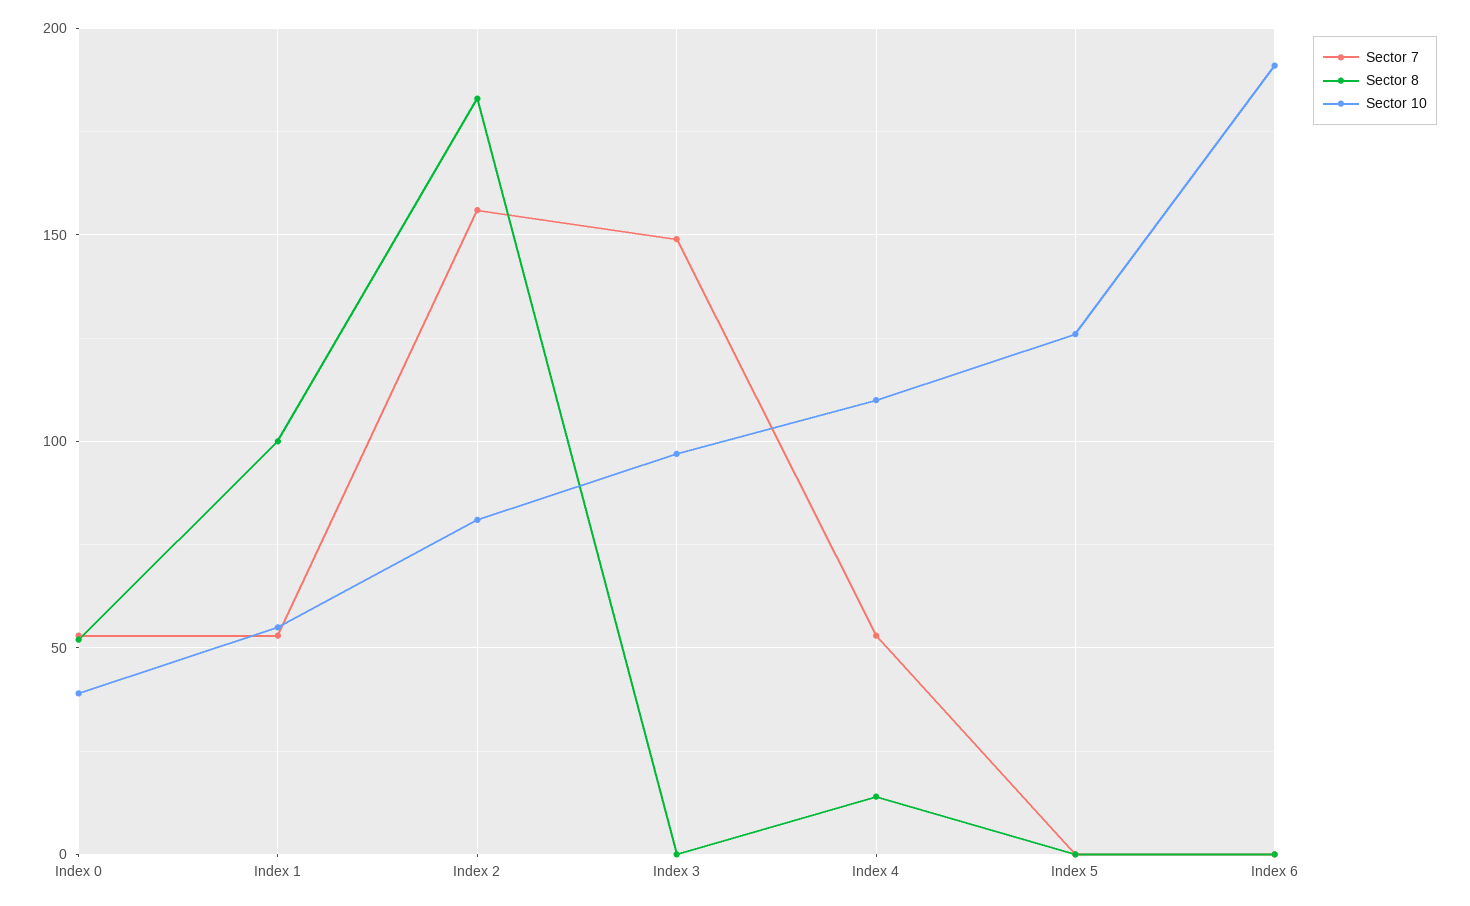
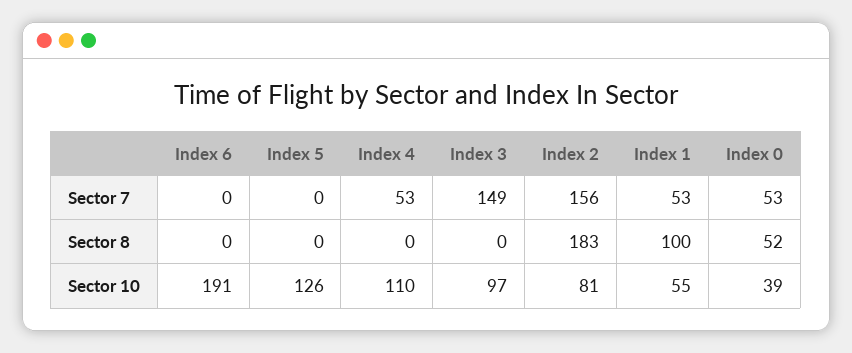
  {
    "Sector 7": {
      "Index 0": 53,
      "Index 1": 53,
      "Index 2": 156,
      "Index 3": 149,
      "Index 4": 53,
      "Index 5": 0,
      "Index 6": 0
    },
    "Sector 8": {
      "Index 0": 52,
      "Index 1": 100,
      "Index 2": 183,
      "Index 3": 0,
-     "Index 4": 15,
+     "Index 4": 0,
      "Index 5": 0,
      "Index 6": 0
    },
    "Sector 10": {
      "Index 0": 39,
      "Index 1": 55,
      "Index 2": 81,
      "Index 3": 97,
      "Index 4": 110,
      "Index 5": 126,
      "Index 6": 191
    }
  }

